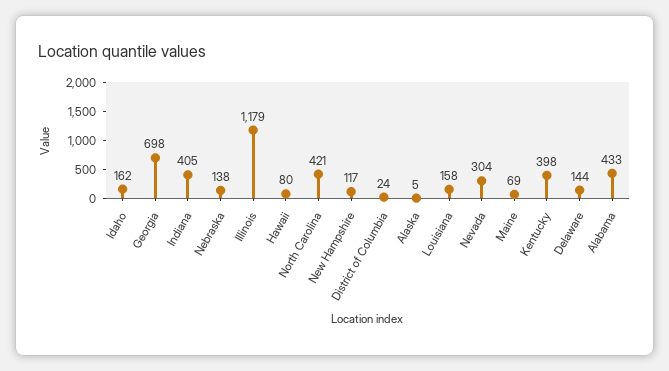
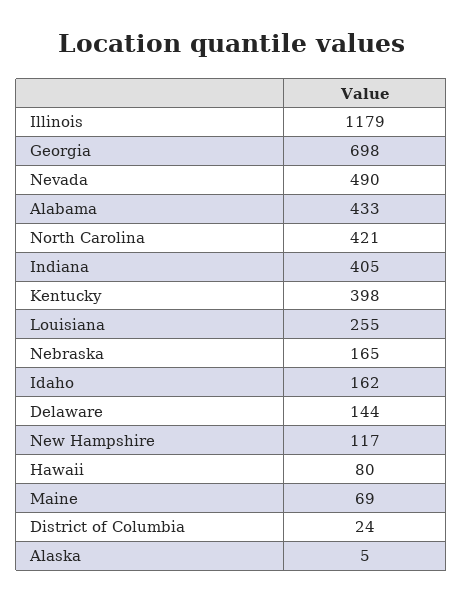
  {
    "Idaho": 162,
    "Georgia": 698,
    "Indiana": 405,
-   "Nebraska": 138,
+   "Nebraska": 165,
    "Illinois": 1179,
    "Hawaii": 80,
    "North Carolina": 421,
    "New Hampshire": 117,
    "District of Columbia": 24,
    "Alaska": 5,
-   "Louisiana": 158,
+   "Louisiana": 255,
-   "Nevada": 304,
+   "Nevada": 490,
    "Maine": 69,
    "Kentucky": 398,
    "Delaware": 144,
    "Alabama": 433
  }

